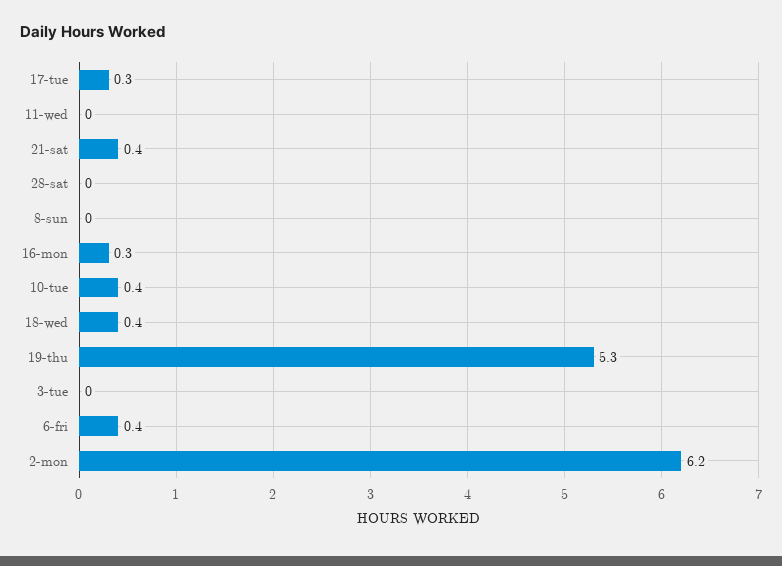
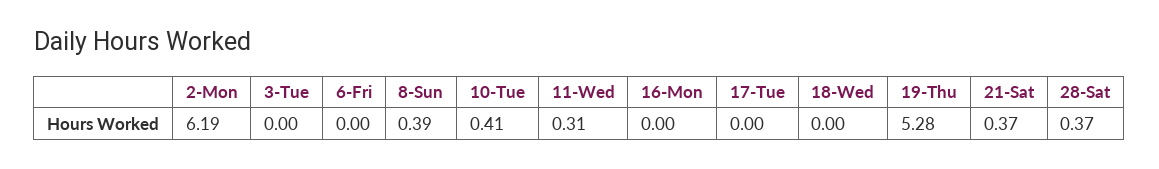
  {
-   "17-tue": 0.3,
+   "17-tue": 0,
-   "11-wed": 0,
+   "11-wed": 0.31,
    "21-sat": 0.37,
-   "28-sat": 0,
+   "28-sat": 0.37,
-   "8-sun": 0,
+   "8-sun": 0.39,
-   "16-mon": 0.3,
+   "16-mon": 0,
    "10-tue": 0.41,
-   "18-wed": 0.4,
+   "18-wed": 0,
    "19-thu": 5.28,
    "3-tue": 0,
-   "6-fri": 0.4,
+   "6-fri": 0,
    "2-mon": 6.19
  }

